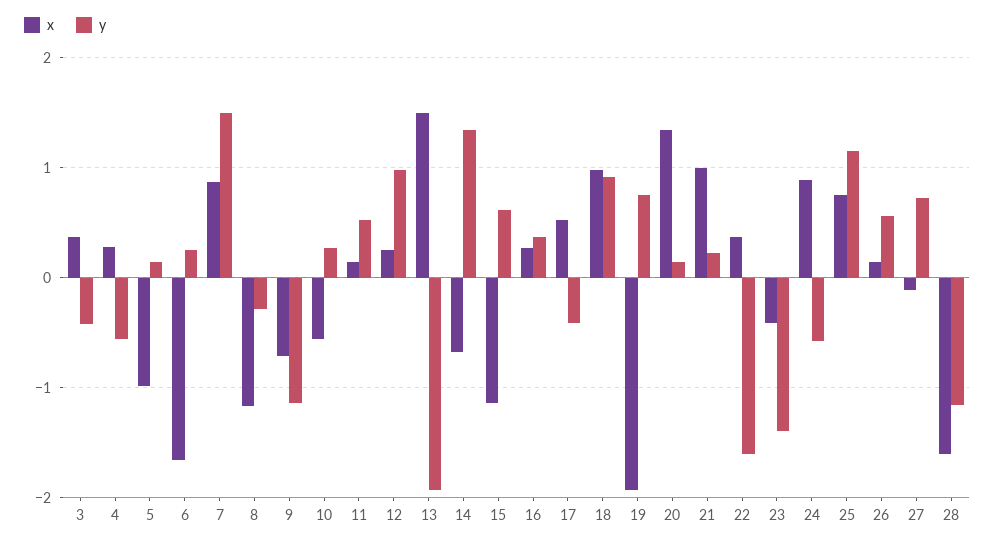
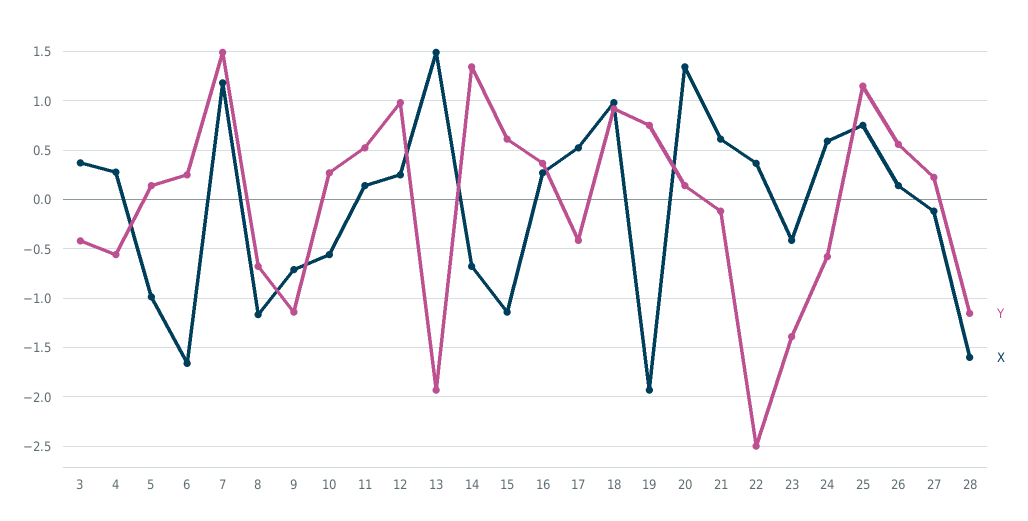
  {
    "x": {
      "3": 0.4,
      "4": 0.3,
      "5": -1,
      "6": -1.7,
-     "7": 0.9,
+     "7": 1.2,
      "8": -1.2,
      "9": -0.7,
      "10": -0.6,
      "11": 0.1,
      "12": 0.3,
      "13": 1.5,
      "14": -0.7,
      "15": -1.1,
      "16": 0.3,
      "17": 0.5,
      "18": 1,
      "19": -1.9,
      "20": 1.3,
-     "21": 1,
+     "21": 0.6,
      "22": 0.4,
      "23": -0.4,
-     "24": 0.9,
+     "24": 0.6,
      "25": 0.8,
      "26": 0.1,
      "27": -0.1,
      "28": -1.6
    },
    "y": {
      "3": -0.4,
      "4": -0.6,
      "5": 0.1,
      "6": 0.3,
      "7": 1.5,
-     "8": -0.3,
+     "8": -0.7,
      "9": -1.1,
      "10": 0.3,
      "11": 0.5,
      "12": 1,
      "13": -1.9,
      "14": 1.3,
      "15": 0.6,
      "16": 0.4,
      "17": -0.4,
      "18": 0.9,
      "19": 0.8,
      "20": 0.1,
-     "21": 0.2,
+     "21": -0.1,
-     "22": -1.6,
+     "22": -2.5,
      "23": -1.4,
      "24": -0.6,
      "25": 1.2,
      "26": 0.6,
-     "27": 0.7,
+     "27": 0.2,
      "28": -1.2
    }
  }

